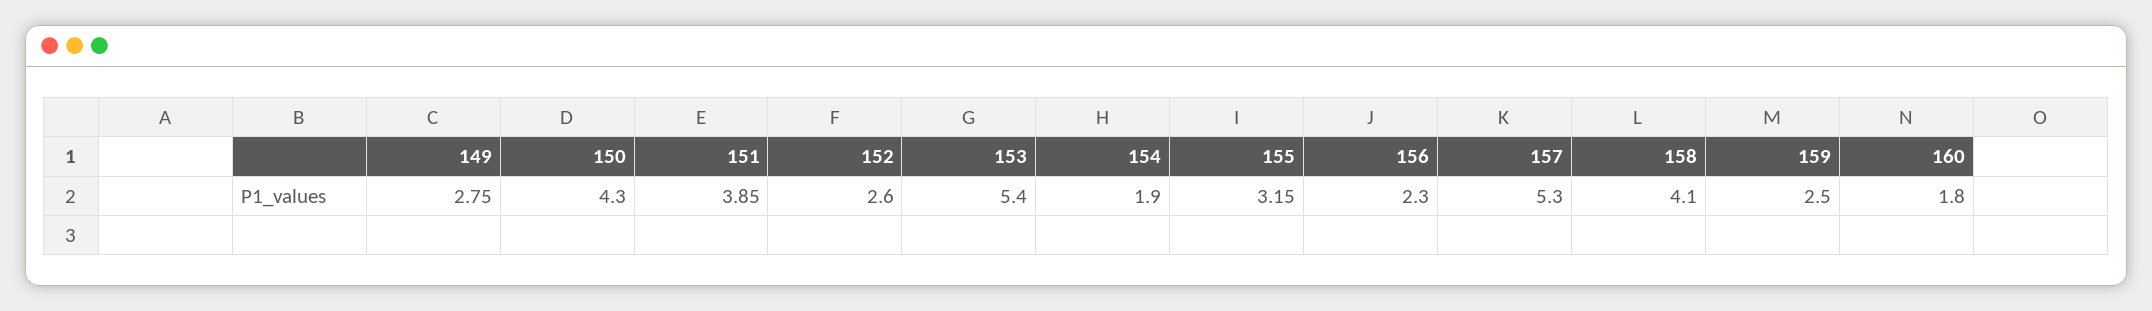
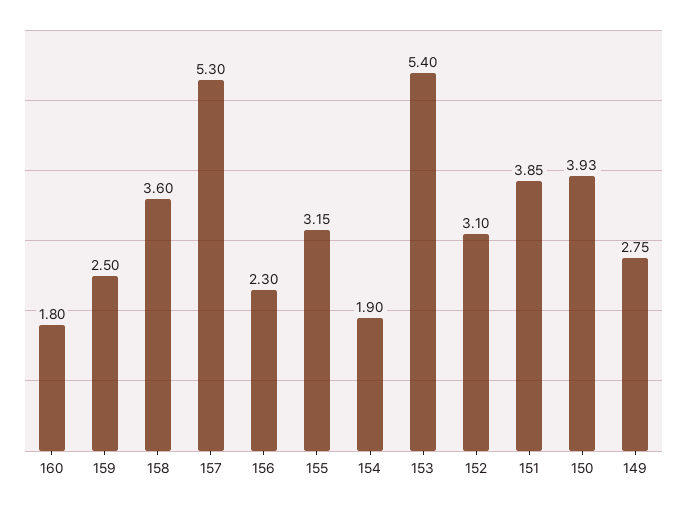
  {
    "149": 2.75,
-   "150": 4.3,
+   "150": 3.93,
    "151": 3.85,
-   "152": 2.6,
+   "152": 3.1,
    "153": 5.4,
    "154": 1.9,
    "155": 3.15,
    "156": 2.3,
    "157": 5.3,
-   "158": 4.1,
+   "158": 3.6,
    "159": 2.5,
    "160": 1.8
  }

